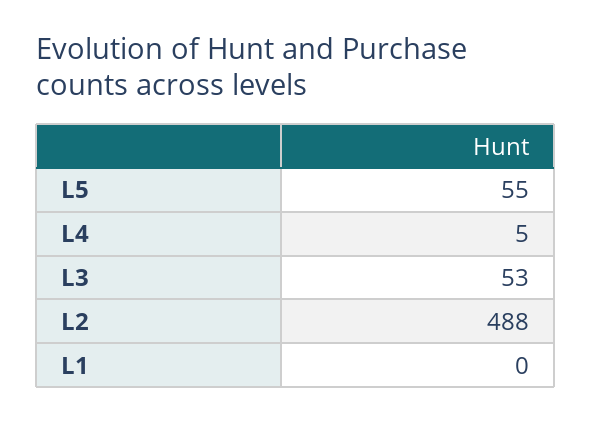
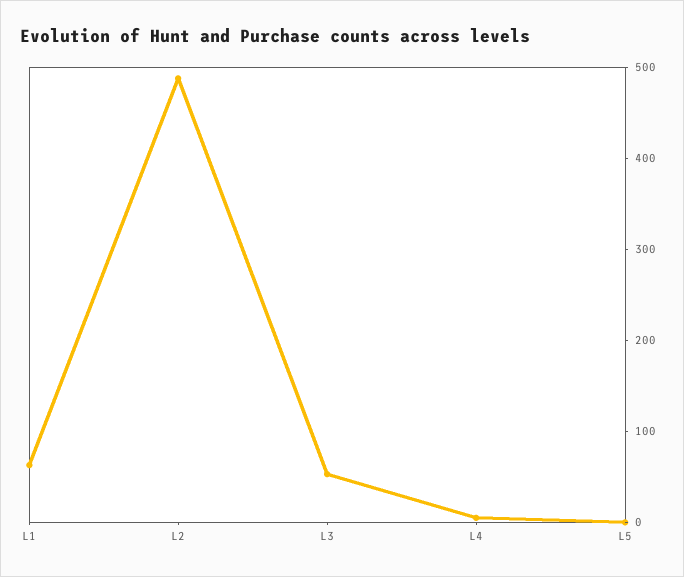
  {
-   "L5": 55,
+   "L5": 0,
    "L4": 5,
    "L3": 53,
    "L2": 488,
-   "L1": 0
+   "L1": 60
  }

